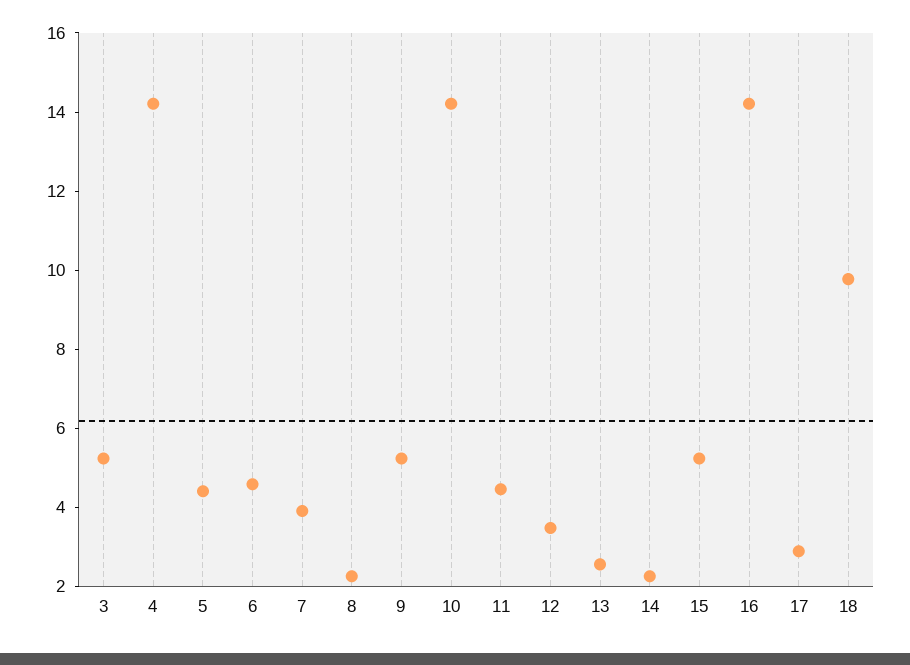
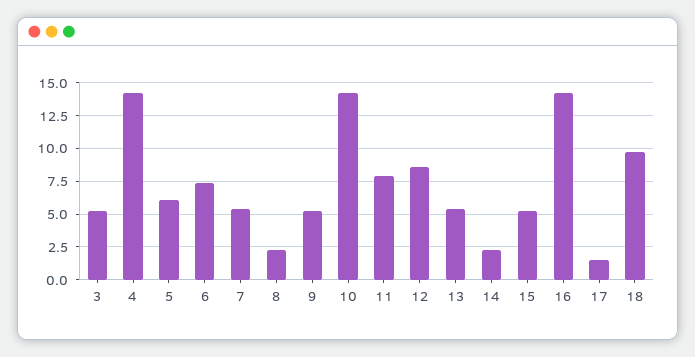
  {
    "3": 5,
    "4": 14,
-   "5": 4.5,
+   "5": 6,
-   "6": 4.5,
+   "6": 7.5,
-   "7": 4,
+   "7": 5.5,
    "8": 2.5,
    "9": 5,
    "10": 14,
-   "11": 4.5,
+   "11": 8,
-   "12": 3.5,
+   "12": 8.5,
-   "13": 2.5,
+   "13": 5.5,
    "14": 2.5,
    "15": 5,
    "16": 14,
-   "17": 3,
+   "17": 1.5,
    "18": 10
  }

